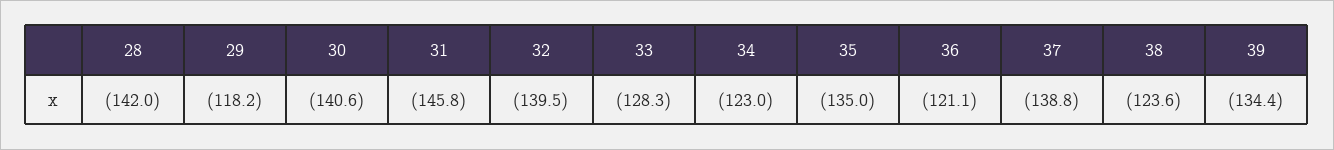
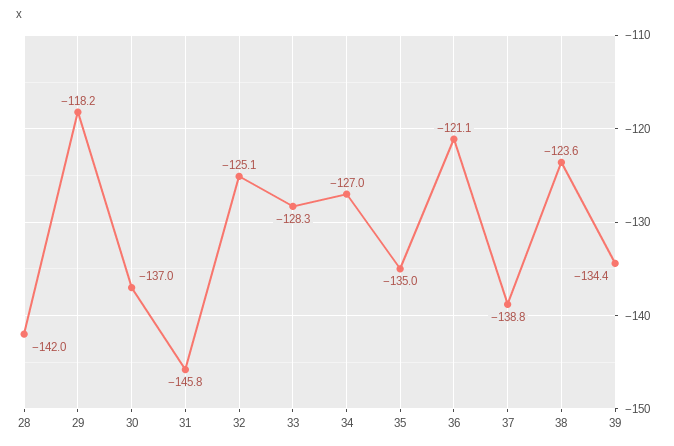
  {
    "28": -142,
    "29": -118.2,
-   "30": -140.6,
+   "30": -137,
    "31": -145.8,
-   "32": -139.5,
+   "32": -125.1,
    "33": -128.3,
-   "34": -123,
+   "34": -127,
    "35": -135,
    "36": -121.1,
    "37": -138.8,
    "38": -123.6,
    "39": -134.4
  }

